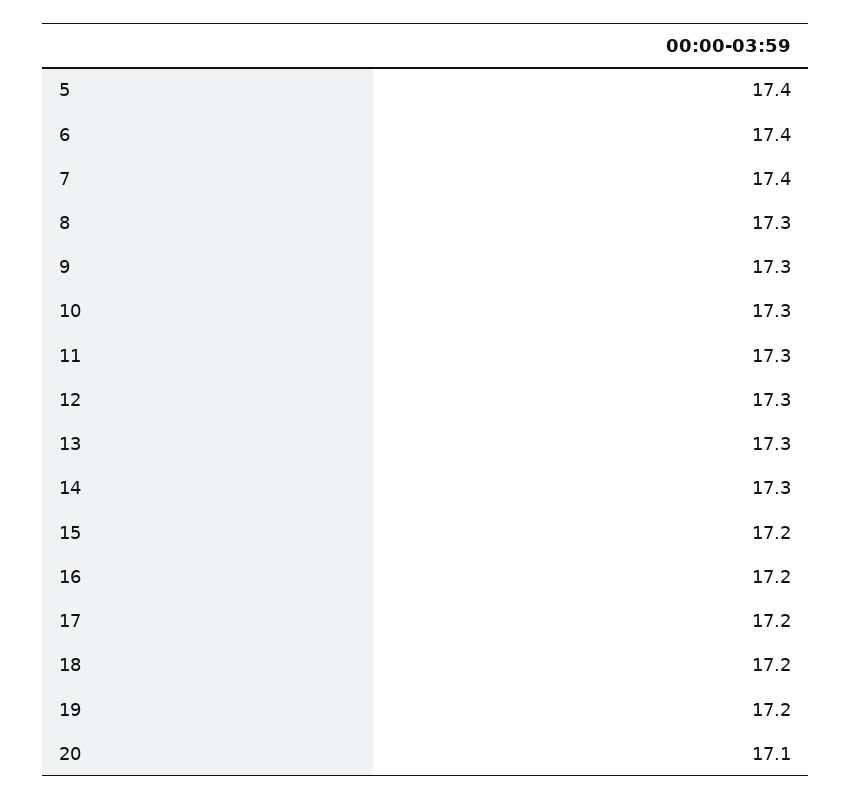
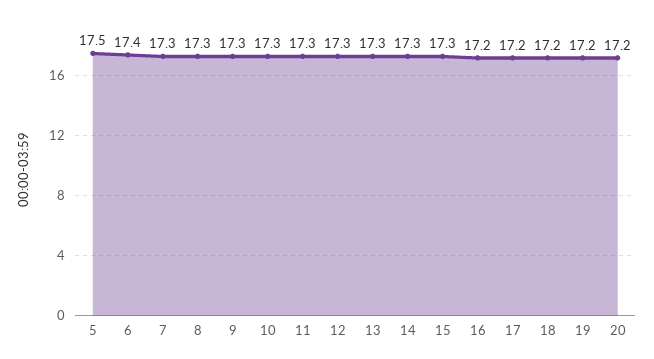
  {
-   "5": 17.4,
+   "5": 17.5,
    "6": 17.4,
-   "7": 17.4,
+   "7": 17.3,
    "8": 17.3,
    "9": 17.3,
    "10": 17.3,
    "11": 17.3,
    "12": 17.3,
    "13": 17.3,
    "14": 17.3,
-   "15": 17.2,
+   "15": 17.3,
    "16": 17.2,
    "17": 17.2,
    "18": 17.2,
    "19": 17.2,
-   "20": 17.1
+   "20": 17.2
  }

